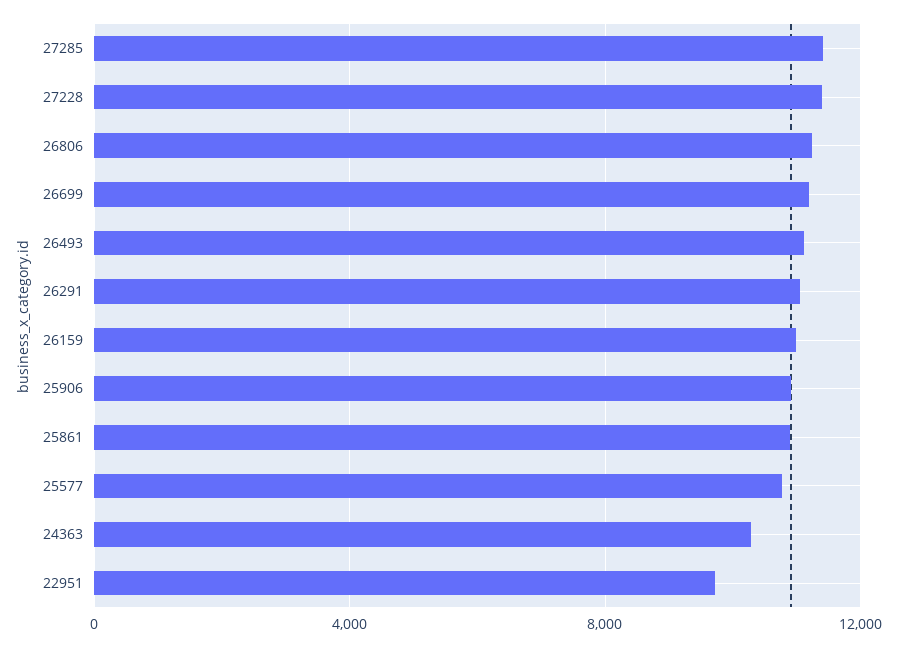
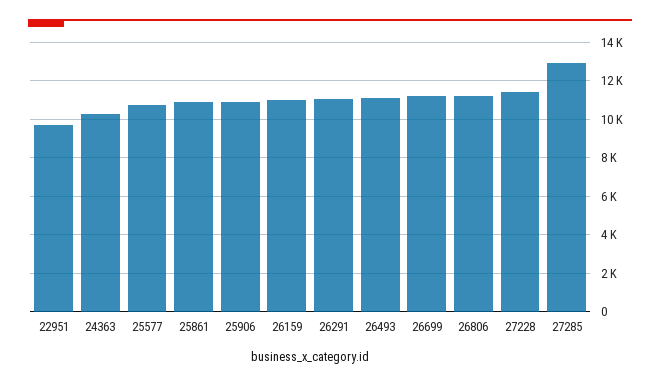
  {
-   "27285": 11500,
+   "27285": 13000,
    "27228": 11500,
    "26806": 11000,
    "26699": 11000,
    "26493": 11000,
    "26291": 11000,
    "26159": 11000,
    "25906": 11000,
    "25861": 11000,
    "25577": 11000,
    "24363": 10500,
    "22951": 9500
  }

